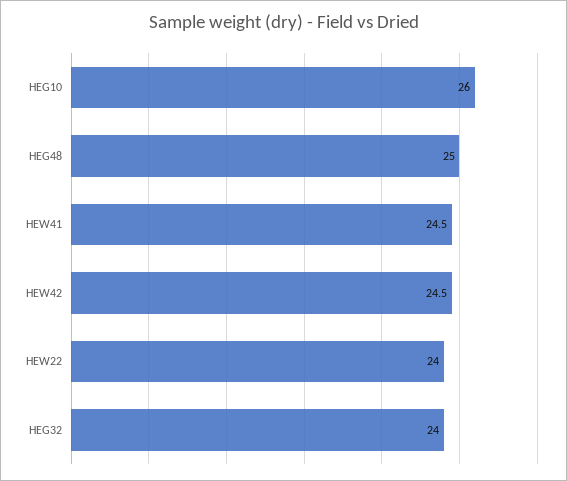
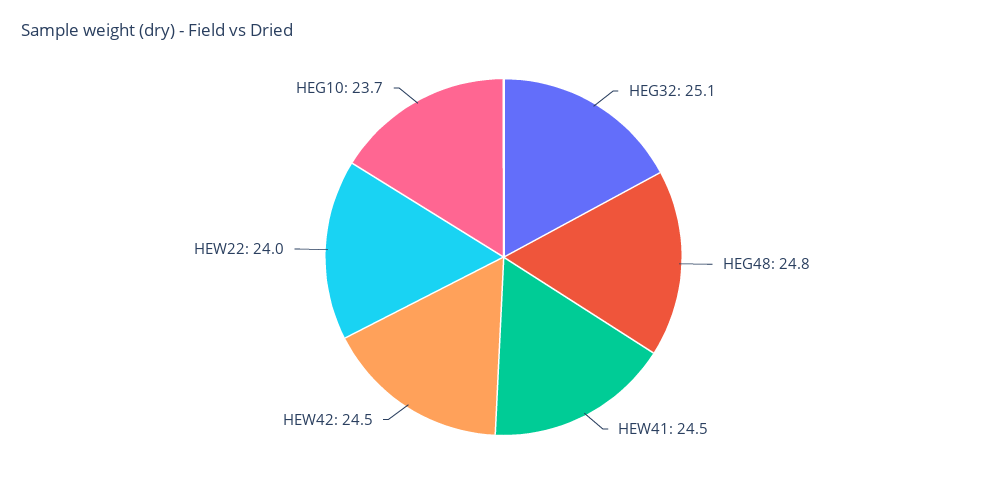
  {
-   "HEG10": 26,
+   "HEG10": 23.7,
-   "HEG48": 25,
+   "HEG48": 24.8,
    "HEW41": 24.5,
    "HEW42": 24.5,
    "HEW22": 24,
-   "HEG32": 24
+   "HEG32": 25.1
  }

